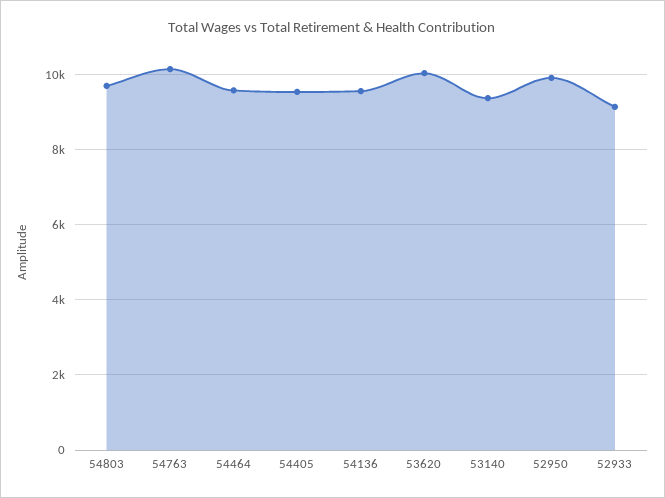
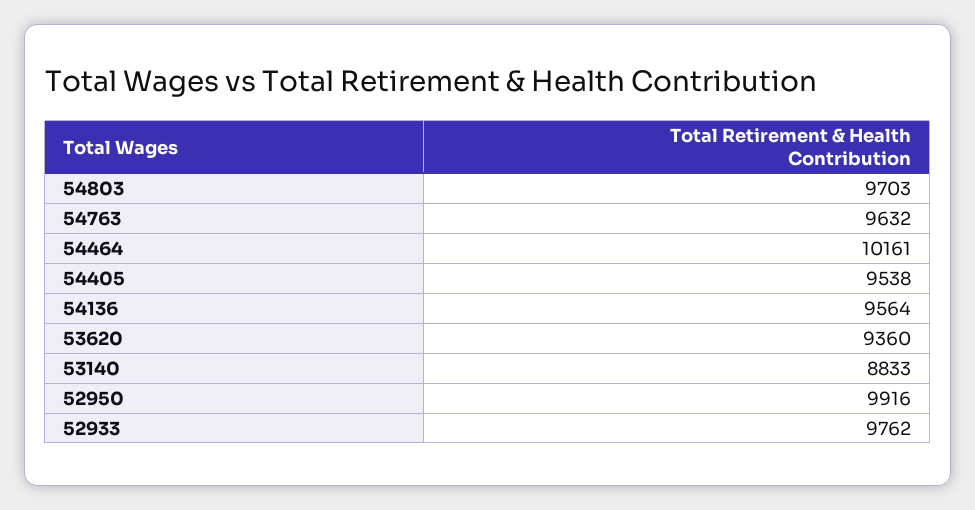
  {
    "54803": 9703,
-   "54763": 10200,
+   "54763": 9632,
-   "54464": 9600,
+   "54464": 10161,
    "54405": 9538,
    "54136": 9564,
-   "53620": 10000,
+   "53620": 9360,
-   "53140": 9400,
+   "53140": 8833,
    "52950": 9916,
-   "52933": 9200
+   "52933": 9762
  }

